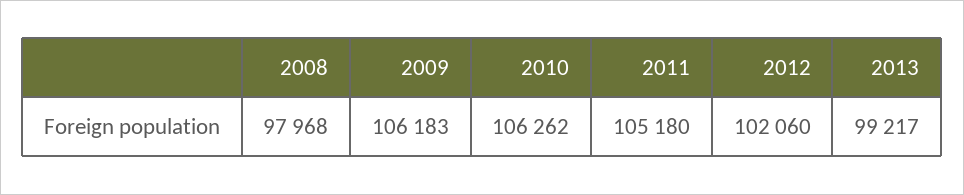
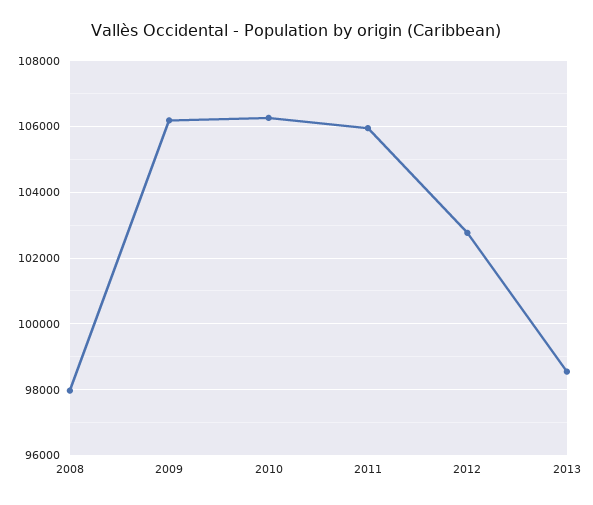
  {
    "2008": 97968,
    "2009": 106183,
    "2010": 106262,
-   "2011": 105180,
+   "2011": 106000,
-   "2012": 102060,
+   "2012": 102800,
-   "2013": 99217
+   "2013": 98600
  }

